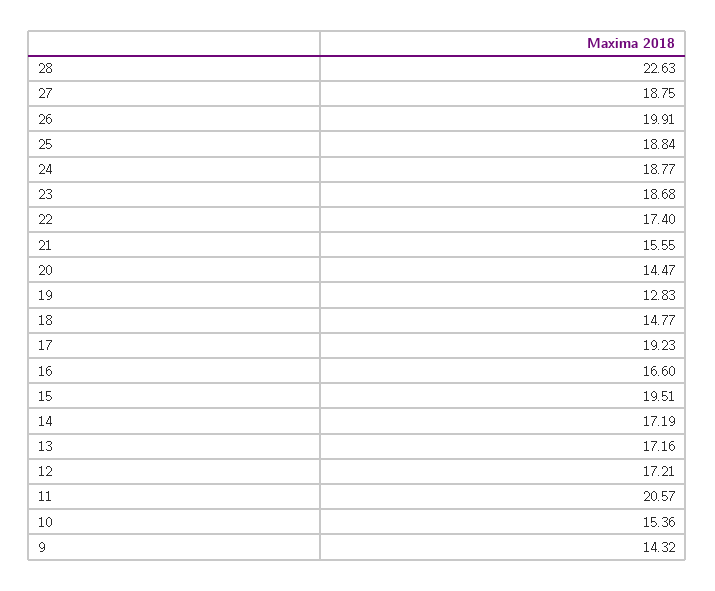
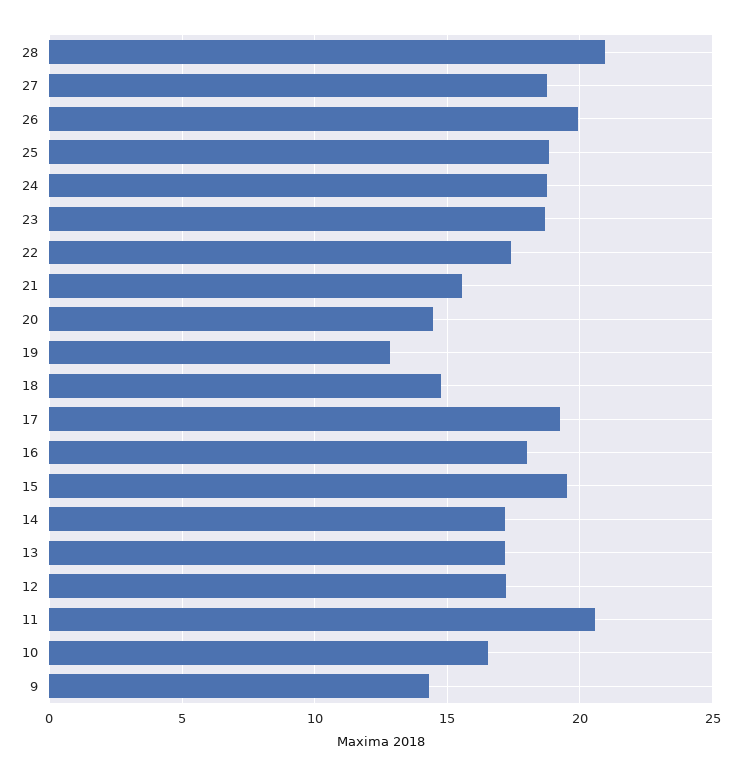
  {
-   "28": 22.63,
+   "28": 21,
    "27": 18.75,
    "26": 19.91,
    "25": 18.84,
    "24": 18.77,
    "23": 18.68,
    "22": 17.4,
    "21": 15.55,
    "20": 14.47,
    "19": 12.83,
    "18": 14.77,
    "17": 19.23,
-   "16": 16.6,
+   "16": 18,
    "15": 19.51,
    "14": 17.19,
    "13": 17.16,
    "12": 17.21,
    "11": 20.57,
-   "10": 15.36,
+   "10": 16.5,
    "9": 14.32
  }

